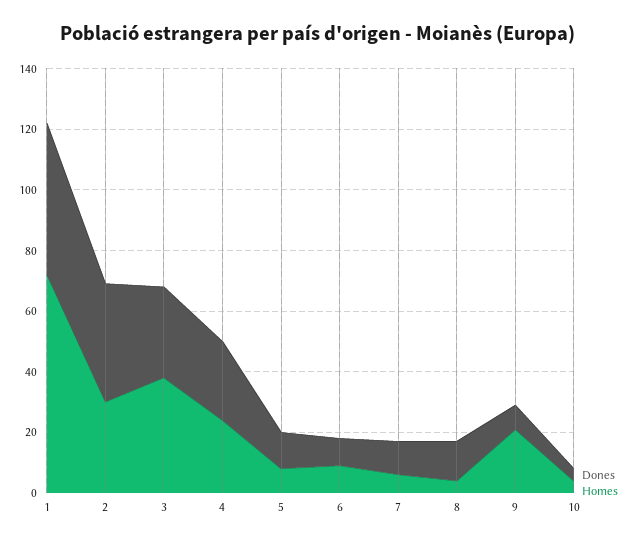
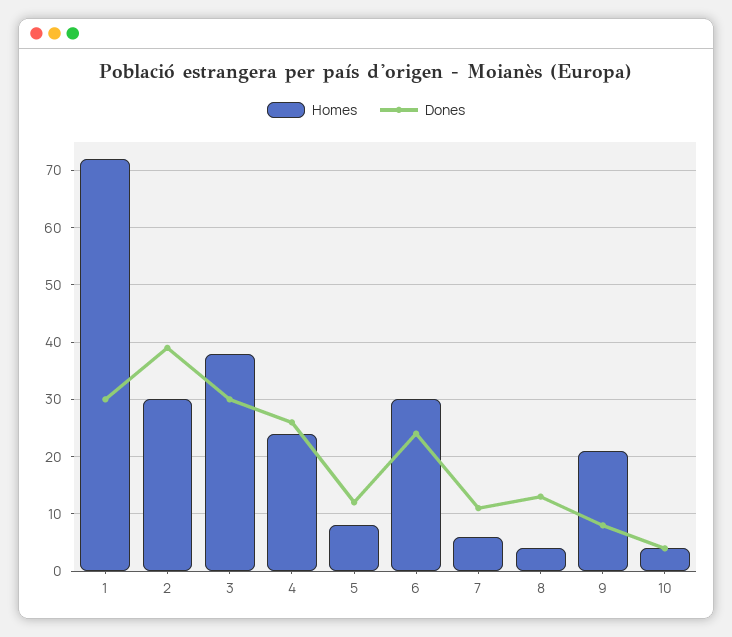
  {
    "Dones": {
-     "1": 50,
+     "1": 30,
      "2": 40,
      "3": 30,
      "4": 25,
      "5": 10,
-     "6": 10,
+     "6": 25,
      "7": 10,
      "8": 15,
      "9": 10,
      "10": 5
    },
    "Homes": {
      "1": 70,
      "2": 30,
      "3": 40,
      "4": 25,
      "5": 10,
-     "6": 10,
+     "6": 30,
      "7": 5,
      "8": 5,
      "9": 20,
      "10": 5
    }
  }

